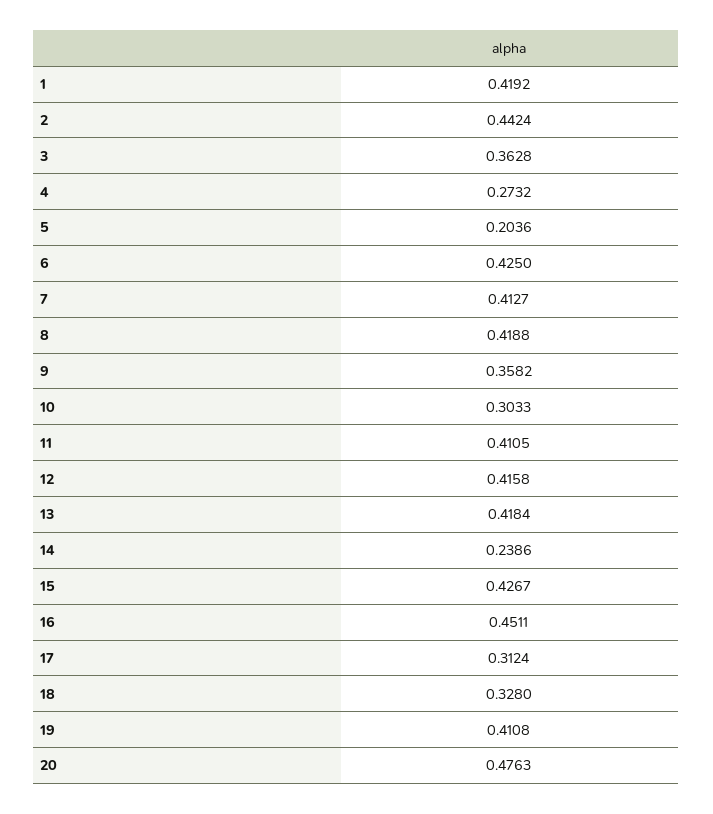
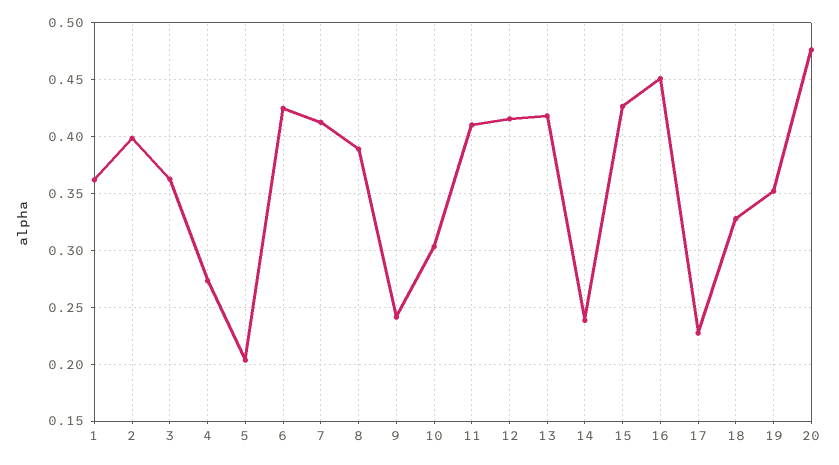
  {
-   "1": 0.4192,
+   "1": 0.36,
-   "2": 0.4424,
+   "2": 0.4,
    "3": 0.3628,
    "4": 0.2732,
    "5": 0.2036,
    "6": 0.425,
    "7": 0.4127,
-   "8": 0.4188,
+   "8": 0.39,
-   "9": 0.3582,
+   "9": 0.24,
    "10": 0.3033,
    "11": 0.4105,
    "12": 0.4158,
    "13": 0.4184,
    "14": 0.2386,
    "15": 0.4267,
    "16": 0.4511,
-   "17": 0.3124,
+   "17": 0.23,
    "18": 0.328,
-   "19": 0.4108,
+   "19": 0.35,
    "20": 0.4763
  }

